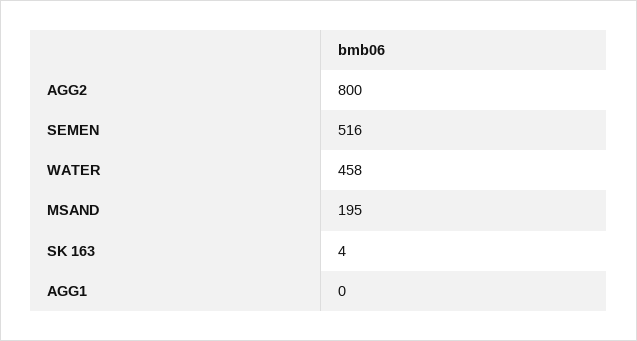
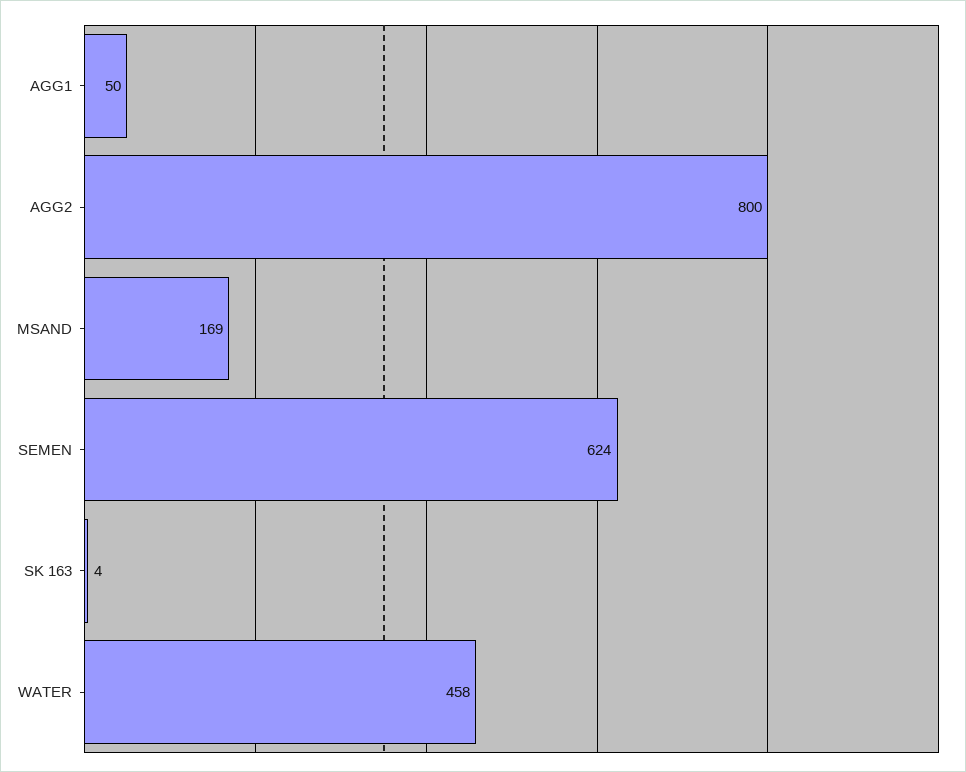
  {
    "AGG2": 800,
-   "SEMEN": 516,
+   "SEMEN": 624,
    "WATER": 458,
-   "MSAND": 195,
+   "MSAND": 169,
    "SK 163": 4,
-   "AGG1": 0
+   "AGG1": 50
  }

